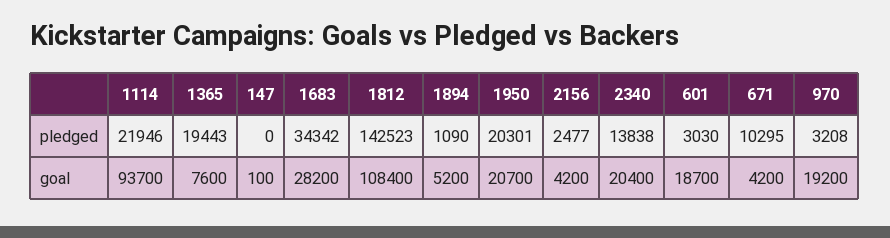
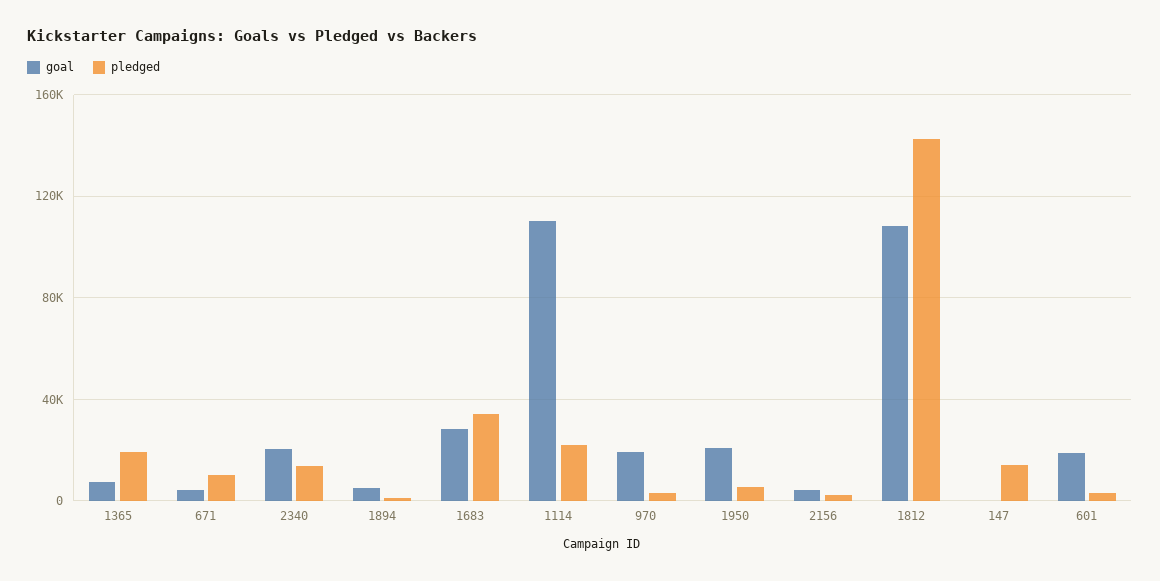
  {
    "pledged": {
      "1114": 21946,
      "1365": 19443,
-     "147": 0,
+     "147": 15000,
      "1683": 34342,
      "1812": 142523,
      "1894": 1090,
-     "1950": 20301,
+     "1950": 5000,
      "2156": 2477,
      "2340": 13838,
      "601": 3030,
      "671": 10295,
      "970": 3208
    },
    "goal": {
-     "1114": 93700,
+     "1114": 110000,
      "1365": 7600,
      "147": 100,
      "1683": 28200,
      "1812": 108400,
      "1894": 5200,
      "1950": 20700,
      "2156": 4200,
      "2340": 20400,
      "601": 18700,
      "671": 4200,
      "970": 19200
    }
  }

